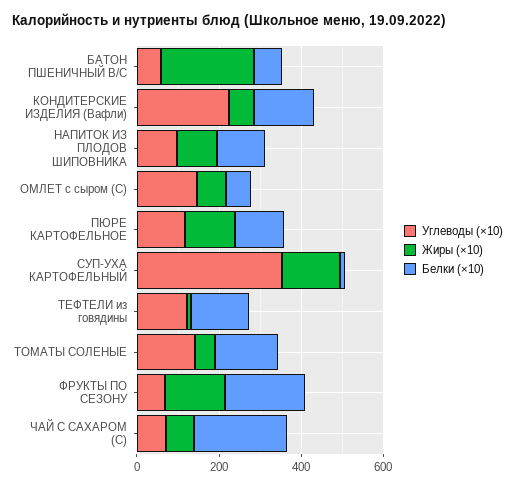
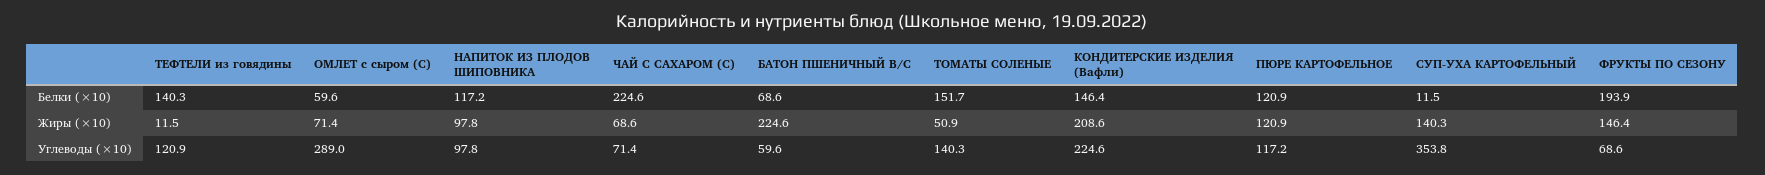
  {
    "Углеводы (×10)": {
      "БАТОН ПШЕНИЧНЫЙ В/С": 59.6,
      "КОНДИТЕРСКИЕ ИЗДЕЛИЯ (Вафли)": 224.6,
      "НАПИТОК ИЗ ПЛОДОВ ШИПОВНИКА": 97.8,
-     "ОМЛЕТ с сыром (С)": 150,
+     "ОМЛЕТ с сыром (С)": 289,
      "ПЮРЕ КАРТОФЕЛЬНОЕ": 117.2,
      "СУП-УХА КАРТОФЕЛЬНЫЙ": 353.8,
      "ТЕФТЕЛИ из говядины": 120.9,
      "ТОМАТЫ СОЛЕНЫЕ": 140.3,
      "ФРУКТЫ ПО СЕЗОНУ": 68.6,
      "ЧАЙ С САХАРОМ (С)": 71.4
    },
    "Жиры (×10)": {
      "БАТОН ПШЕНИЧНЫЙ В/С": 224.6,
-     "КОНДИТЕРСКИЕ ИЗДЕЛИЯ (Вафли)": 50,
+     "КОНДИТЕРСКИЕ ИЗДЕЛИЯ (Вафли)": 208.6,
      "НАПИТОК ИЗ ПЛОДОВ ШИПОВНИКА": 97.8,
      "ОМЛЕТ с сыром (С)": 71.4,
      "ПЮРЕ КАРТОФЕЛЬНОЕ": 120.9,
      "СУП-УХА КАРТОФЕЛЬНЫЙ": 140.3,
      "ТЕФТЕЛИ из говядины": 11.5,
      "ТОМАТЫ СОЛЕНЫЕ": 50.9,
      "ФРУКТЫ ПО СЕЗОНУ": 146.4,
      "ЧАЙ С САХАРОМ (С)": 68.6
    },
    "Белки (×10)": {
      "БАТОН ПШЕНИЧНЫЙ В/С": 68.6,
      "КОНДИТЕРСКИЕ ИЗДЕЛИЯ (Вафли)": 146.4,
      "НАПИТОК ИЗ ПЛОДОВ ШИПОВНИКА": 117.2,
      "ОМЛЕТ с сыром (С)": 59.6,
      "ПЮРЕ КАРТОФЕЛЬНОЕ": 120.9,
      "СУП-УХА КАРТОФЕЛЬНЫЙ": 11.5,
      "ТЕФТЕЛИ из говядины": 140.3,
      "ТОМАТЫ СОЛЕНЫЕ": 151.7,
      "ФРУКТЫ ПО СЕЗОНУ": 193.9,
      "ЧАЙ С САХАРОМ (С)": 224.6
    }
  }

